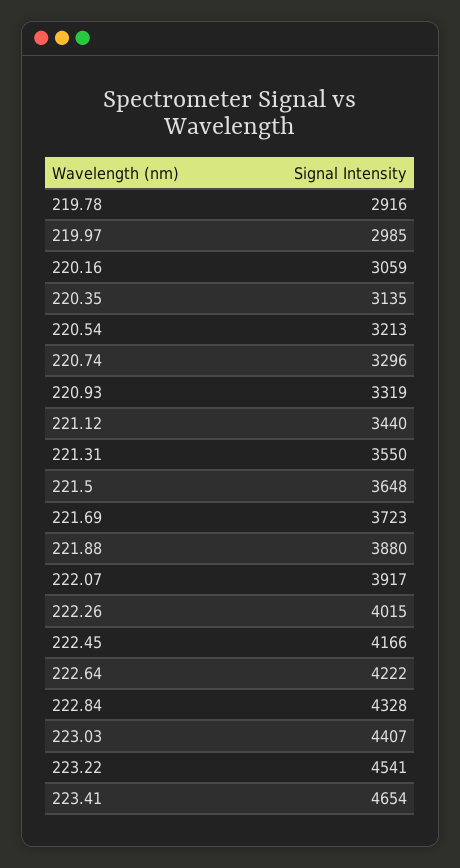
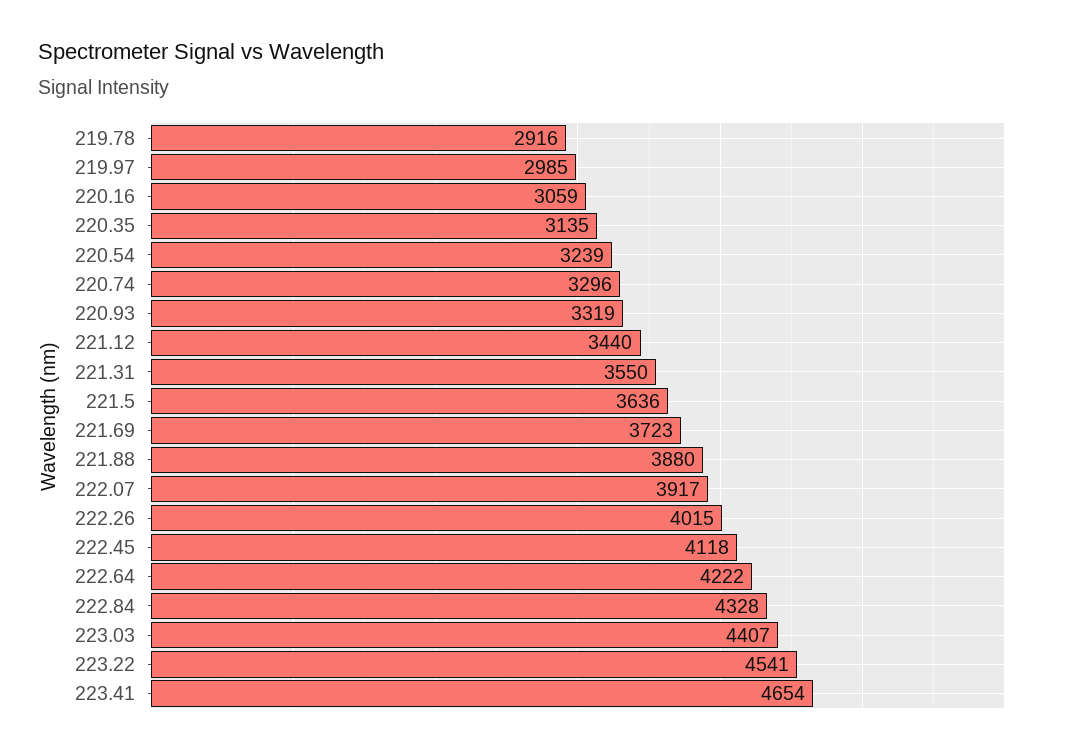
  {
    "219.78": 2916,
    "219.97": 2985,
    "220.16": 3059,
    "220.35": 3135,
-   "220.54": 3213,
+   "220.54": 3239,
    "220.74": 3296,
    "220.93": 3319,
    "221.12": 3440,
    "221.31": 3550,
-   "221.5": 3648,
+   "221.5": 3636,
    "221.69": 3723,
    "221.88": 3880,
    "222.07": 3917,
    "222.26": 4015,
-   "222.45": 4166,
+   "222.45": 4118,
    "222.64": 4222,
    "222.84": 4328,
    "223.03": 4407,
    "223.22": 4541,
    "223.41": 4654
  }

